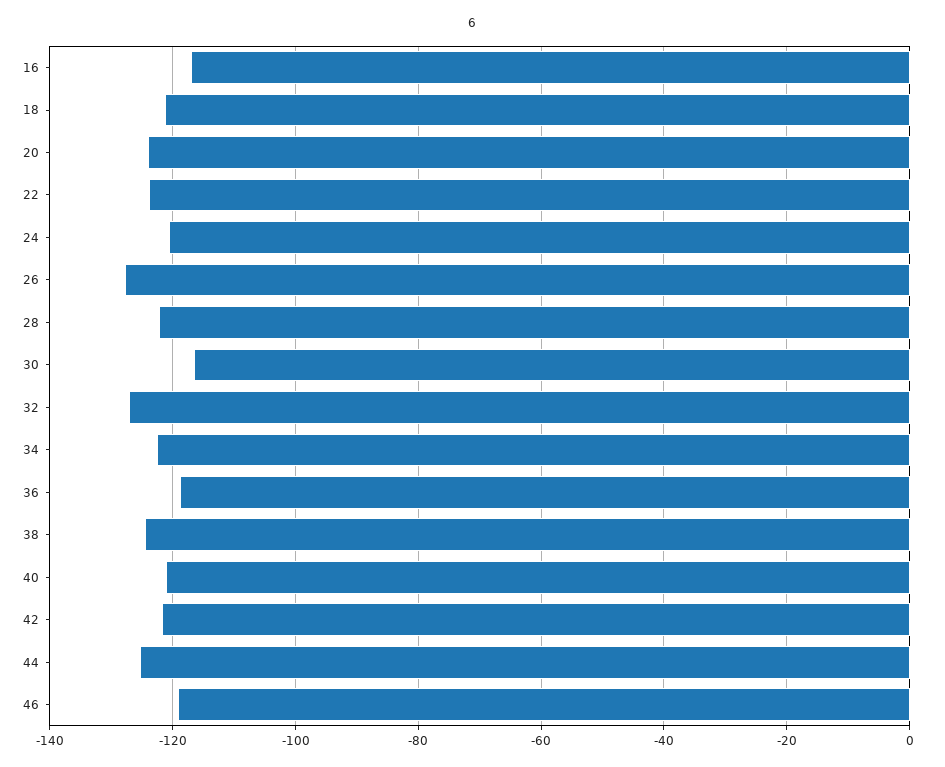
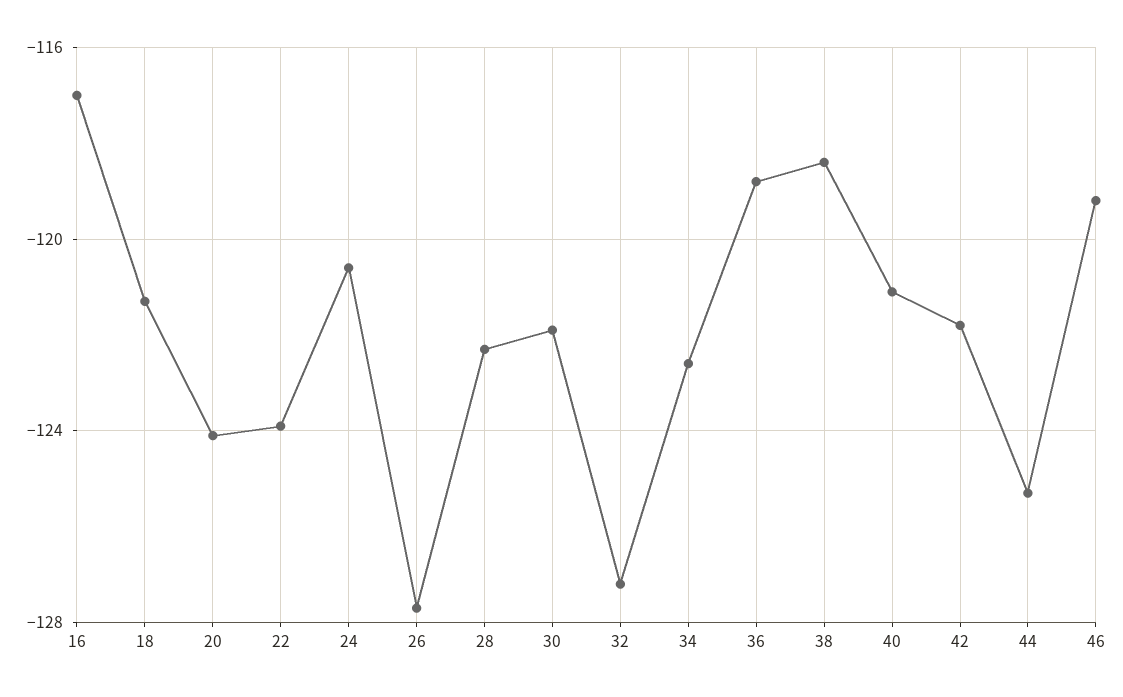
  {
    "16": -117,
    "18": -121.5,
    "20": -124,
    "22": -124,
    "24": -120.5,
    "26": -127.5,
    "28": -122.5,
-   "30": -116,
+   "30": -122,
    "32": -127,
    "34": -122.5,
    "36": -119,
-   "38": -124,
+   "38": -118.5,
    "40": -121,
    "42": -122,
    "44": -125.5,
    "46": -119
  }

